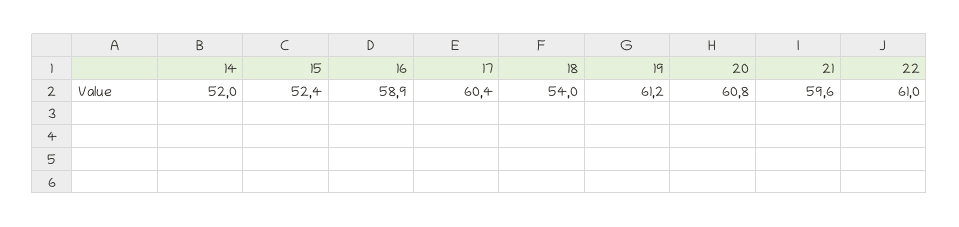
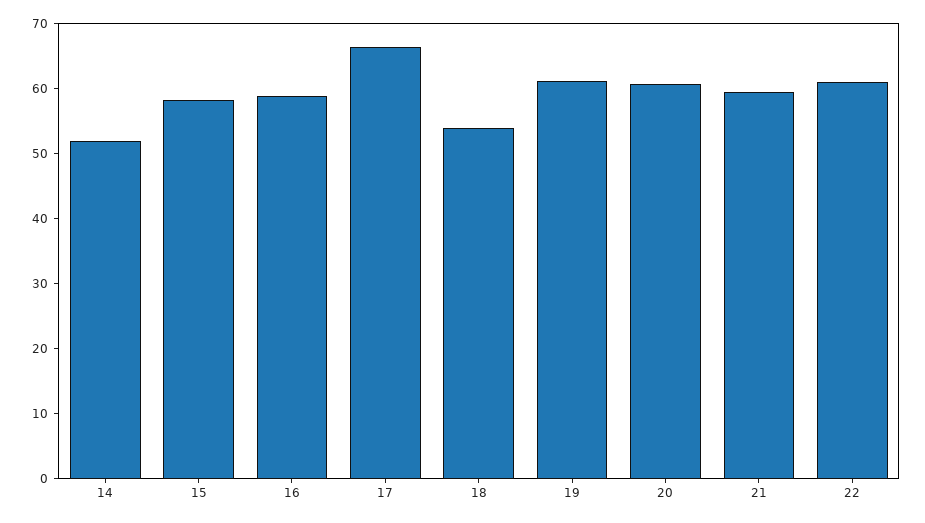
  {
    "14": 52,
-   "15": 52.4,
+   "15": 58,
    "16": 58.9,
-   "17": 60.4,
+   "17": 66,
    "18": 54,
    "19": 61.2,
    "20": 60.8,
    "21": 59.6,
    "22": 61
  }

